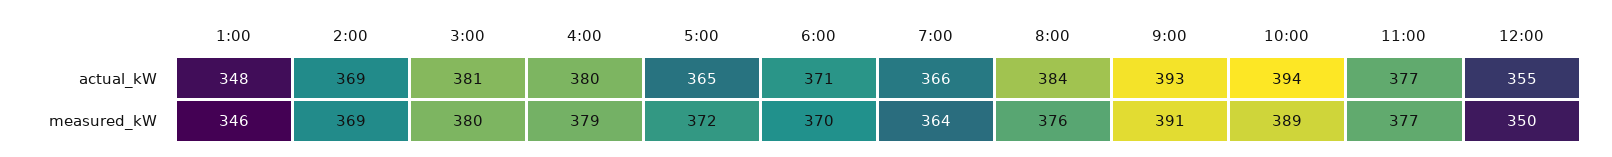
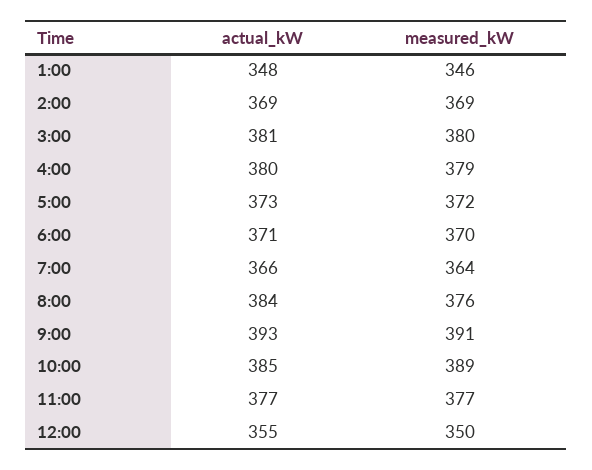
  {
    "1:00": {
      "actual_kW": 348,
      "measured_kW": 346
    },
    "2:00": {
      "actual_kW": 369,
      "measured_kW": 369
    },
    "3:00": {
      "actual_kW": 381,
      "measured_kW": 380
    },
    "4:00": {
      "actual_kW": 380,
      "measured_kW": 379
    },
    "5:00": {
-     "actual_kW": 365,
+     "actual_kW": 373,
      "measured_kW": 372
    },
    "6:00": {
      "actual_kW": 371,
      "measured_kW": 370
    },
    "7:00": {
      "actual_kW": 366,
      "measured_kW": 364
    },
    "8:00": {
      "actual_kW": 384,
      "measured_kW": 376
    },
    "9:00": {
      "actual_kW": 393,
      "measured_kW": 391
    },
    "10:00": {
-     "actual_kW": 394,
+     "actual_kW": 385,
      "measured_kW": 389
    },
    "11:00": {
      "actual_kW": 377,
      "measured_kW": 377
    },
    "12:00": {
      "actual_kW": 355,
      "measured_kW": 350
    }
  }

